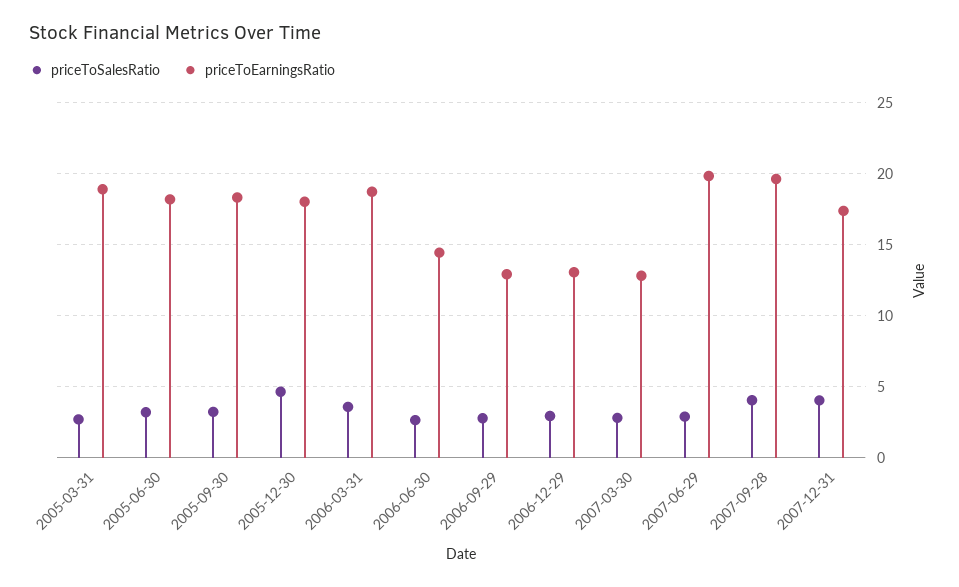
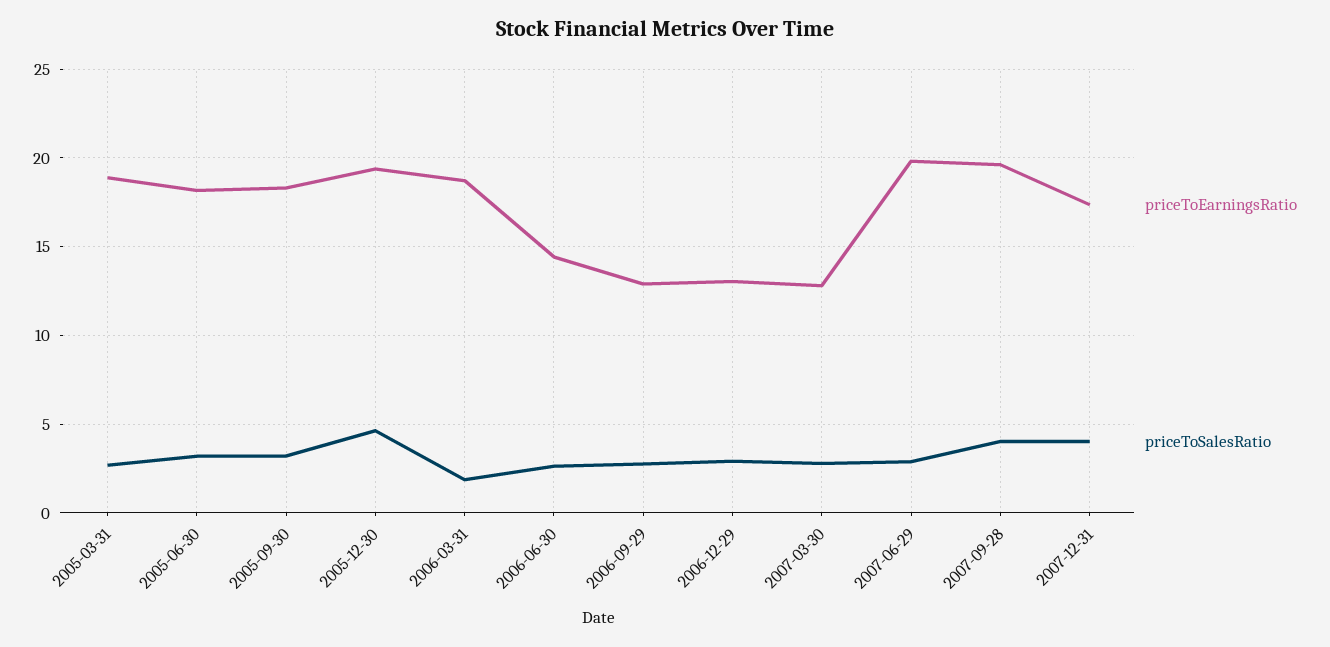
  {
    "priceToSalesRatio": {
      "2005-03-31": 2.5,
      "2005-06-30": 3,
      "2005-09-30": 3,
      "2005-12-30": 4.5,
-     "2006-03-31": 3.5,
+     "2006-03-31": 2,
      "2006-06-30": 2.5,
      "2006-09-29": 3,
      "2006-12-29": 3,
      "2007-03-30": 3,
      "2007-06-29": 3,
      "2007-09-28": 4,
      "2007-12-31": 4
    },
    "priceToEarningsRatio": {
      "2005-03-31": 19,
      "2005-06-30": 18,
      "2005-09-30": 18.5,
-     "2005-12-30": 18,
+     "2005-12-30": 19.5,
      "2006-03-31": 18.5,
      "2006-06-30": 14.5,
      "2006-09-29": 13,
      "2006-12-29": 13,
      "2007-03-30": 13,
      "2007-06-29": 20,
      "2007-09-28": 19.5,
      "2007-12-31": 17.5
    }
  }

